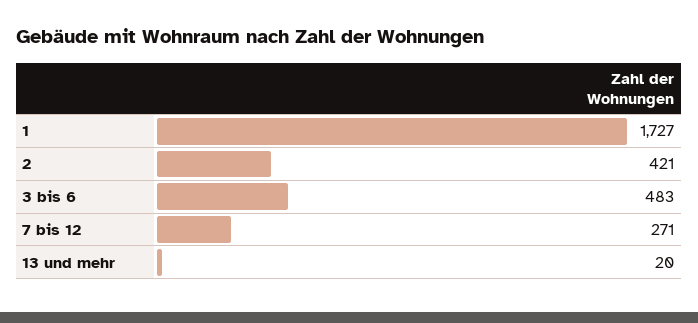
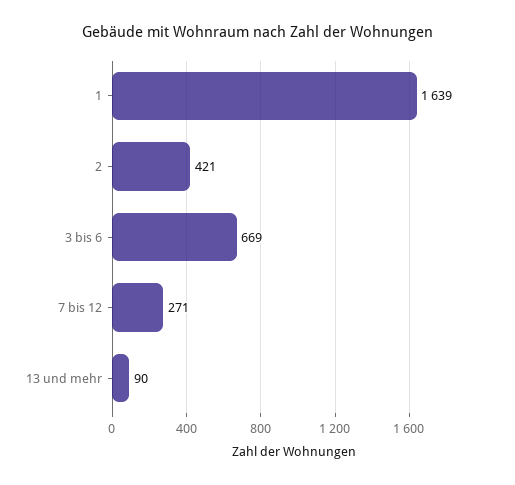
  {
-   "1": 1727,
+   "1": 1639,
    "2": 421,
-   "3 bis 6": 483,
+   "3 bis 6": 669,
    "7 bis 12": 271,
-   "13 und mehr": 20
+   "13 und mehr": 90
  }

